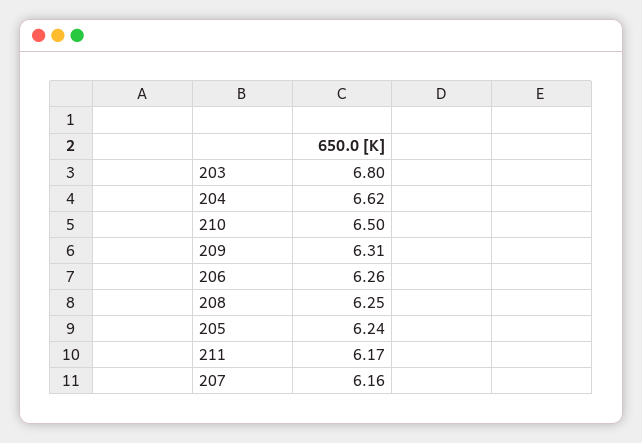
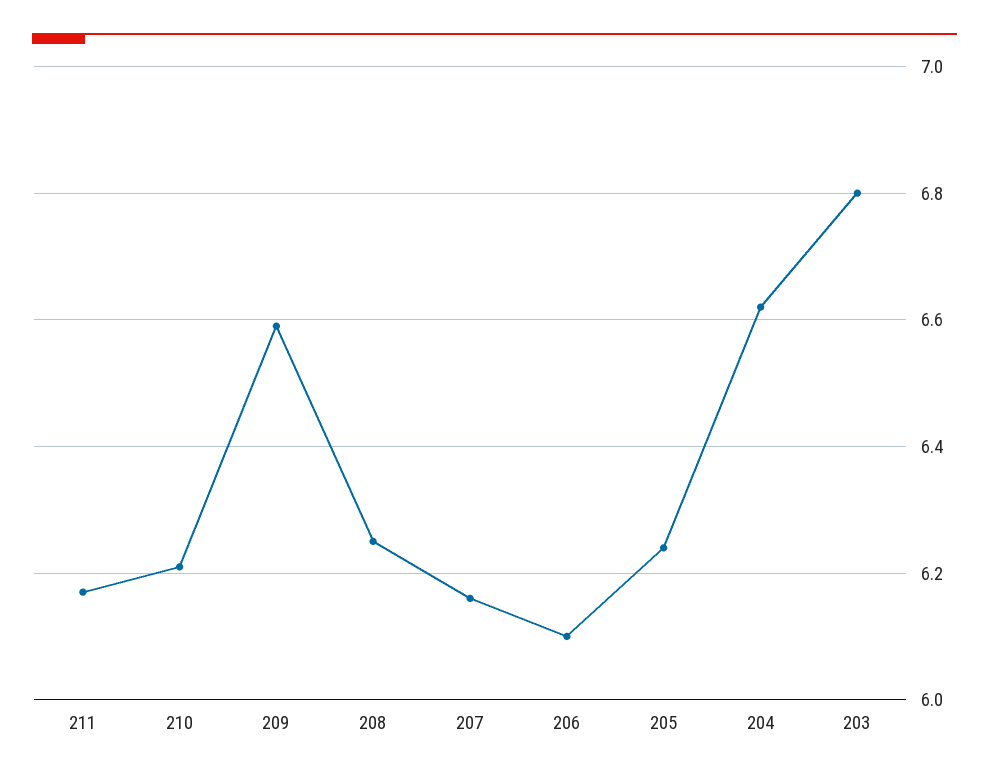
  {
    "203": 6.8,
    "204": 6.62,
-   "210": 6.5,
+   "210": 6.2,
-   "209": 6.31,
+   "209": 6.6,
-   "206": 6.26,
+   "206": 6.1,
    "208": 6.25,
    "205": 6.24,
    "211": 6.17,
    "207": 6.16
  }

